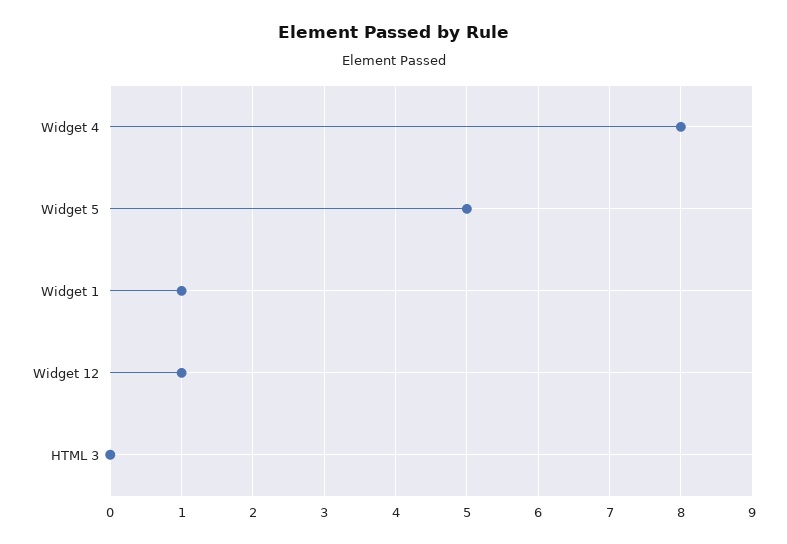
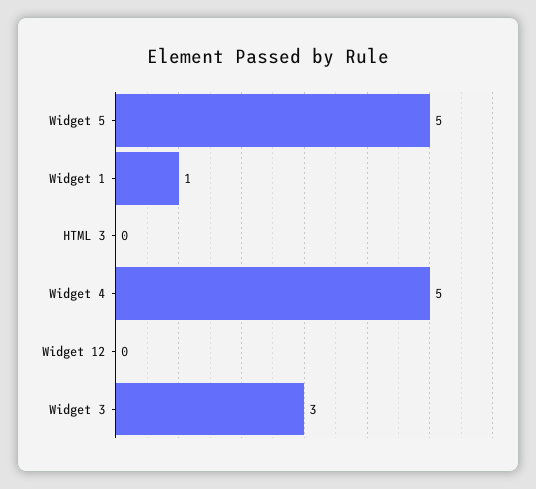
  {
-   "Widget 4": 8,
+   "Widget 4": 5,
    "Widget 5": 5,
    "Widget 1": 1,
-   "Widget 12": 1,
+   "Widget 12": 0,
-   "HTML 3": 0
+   "HTML 3": 0,
+   "Widget 3": 3
  }

